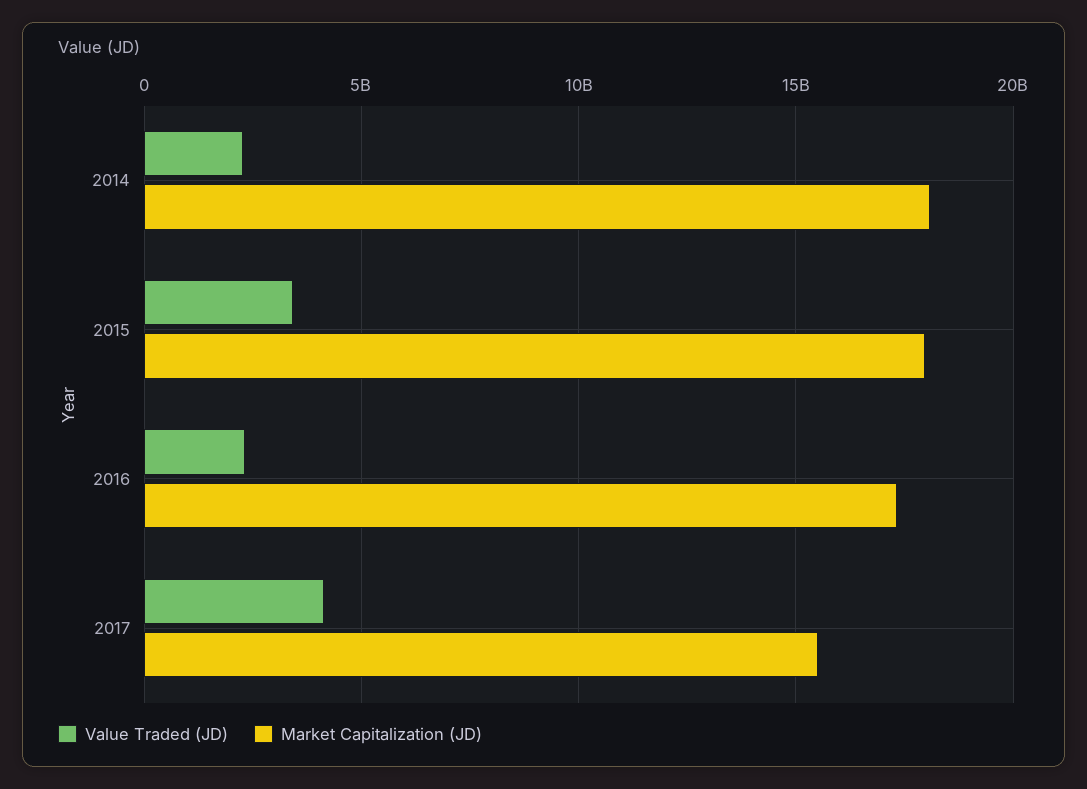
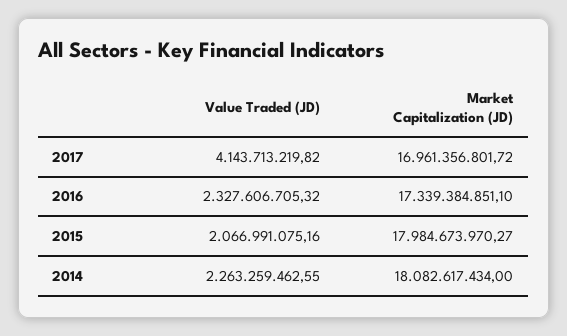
  {
    "Value Traded (JD)": {
      "2014": 2263259462.55,
-     "2015": 3500000000,
+     "2015": 2066991075.16,
      "2016": 2327606705.32,
      "2017": 4143713219.82
    },
    "Market Capitalization (JD)": {
      "2014": 18082617434,
      "2015": 17984673970.27,
      "2016": 17339384851.1,
-     "2017": 15500000000
+     "2017": 16961356801.72
    }
  }

